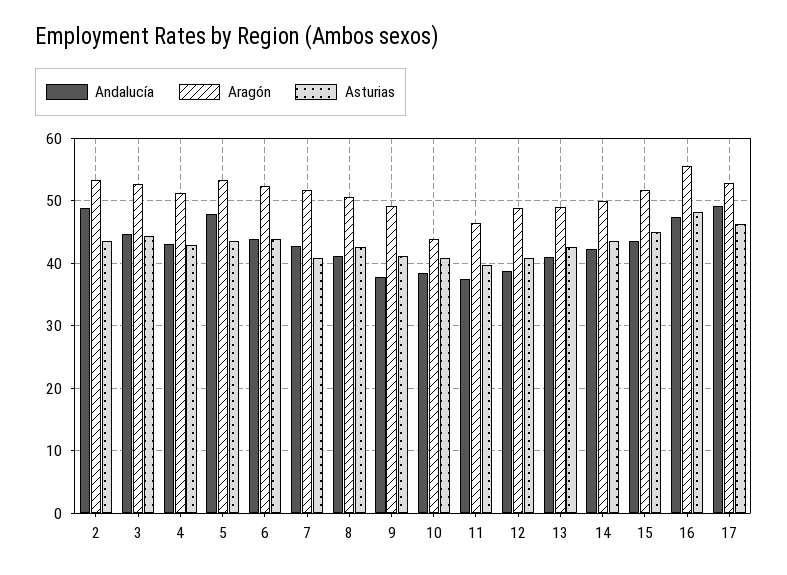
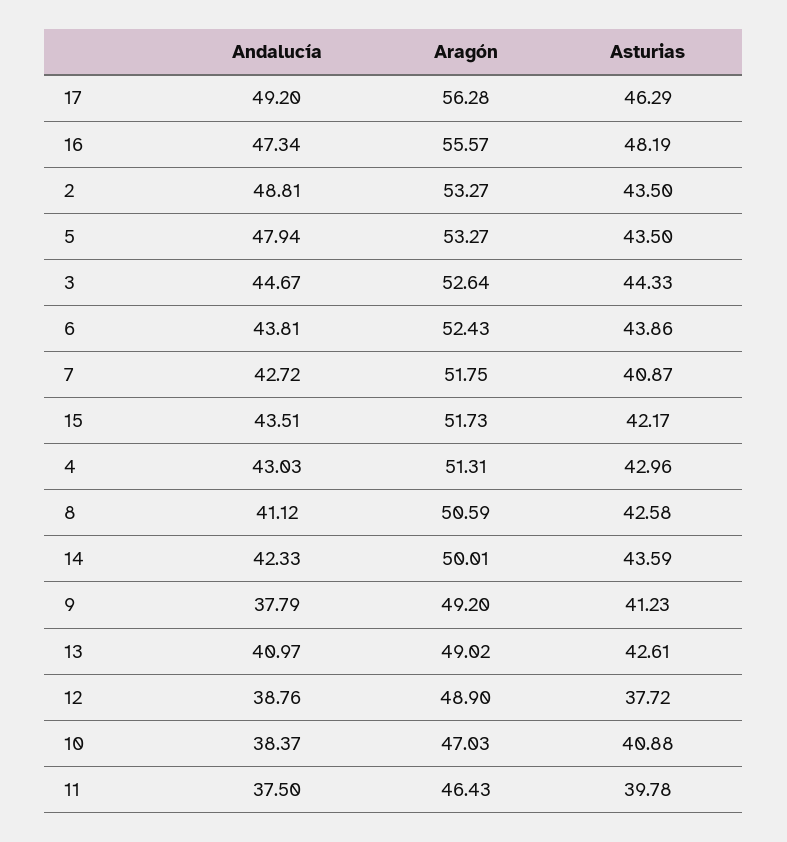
  {
    "Andalucía": {
      "2": 48.81,
      "3": 44.67,
      "4": 43.03,
      "5": 47.94,
      "6": 43.81,
      "7": 42.72,
      "8": 41.12,
      "9": 37.79,
      "10": 38.37,
      "11": 37.5,
      "12": 38.76,
      "13": 40.97,
      "14": 42.33,
      "15": 43.51,
      "16": 47.34,
      "17": 49.2
    },
    "Aragón": {
      "2": 53.27,
      "3": 52.64,
      "4": 51.31,
      "5": 53.27,
      "6": 52.43,
      "7": 51.75,
      "8": 50.59,
      "9": 49.2,
-     "10": 44,
+     "10": 47.03,
      "11": 46.43,
      "12": 48.9,
      "13": 49.02,
      "14": 50.01,
      "15": 51.73,
      "16": 55.57,
-     "17": 53
+     "17": 56.28
    },
    "Asturias": {
      "2": 43.5,
      "3": 44.33,
      "4": 42.96,
      "5": 43.5,
      "6": 43.86,
      "7": 40.87,
      "8": 42.58,
      "9": 41.23,
      "10": 40.88,
      "11": 39.78,
-     "12": 41,
+     "12": 37.72,
      "13": 42.61,
      "14": 43.59,
-     "15": 45,
+     "15": 42.17,
      "16": 48.19,
      "17": 46.29
    }
  }

